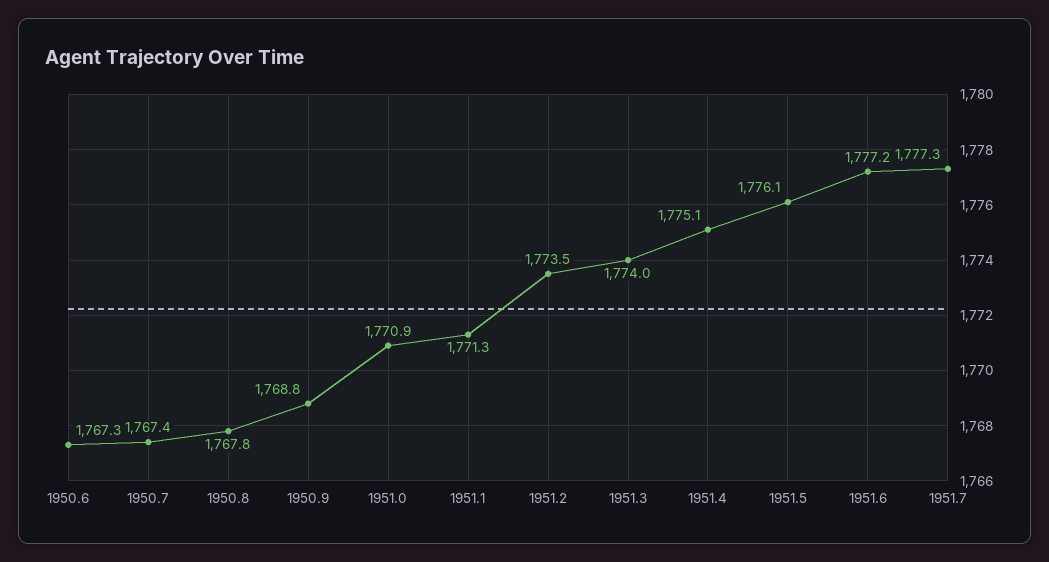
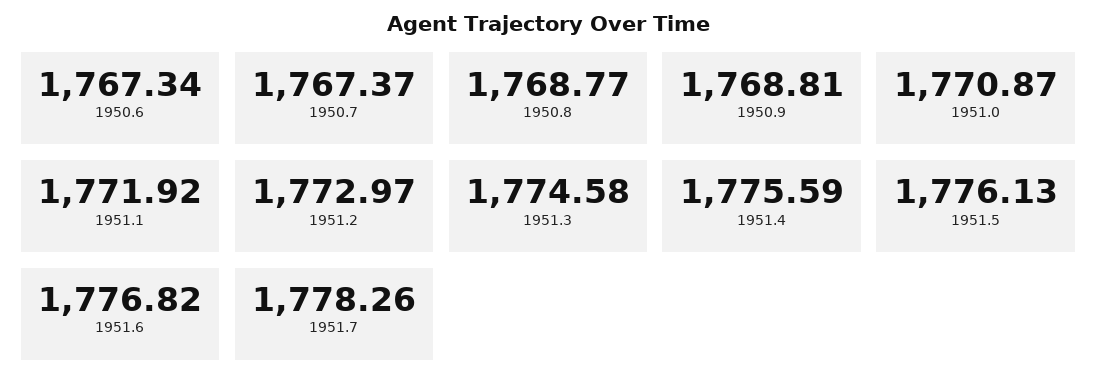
  {
    "1950.6": 1767.34,
    "1950.7": 1767.37,
-   "1950.8": 1767.8,
+   "1950.8": 1768.77,
    "1950.9": 1768.81,
    "1951.0": 1770.87,
-   "1951.1": 1771.3,
+   "1951.1": 1771.92,
-   "1951.2": 1773.5,
+   "1951.2": 1772.97,
-   "1951.3": 1774,
+   "1951.3": 1774.58,
-   "1951.4": 1775.1,
+   "1951.4": 1775.59,
    "1951.5": 1776.13,
-   "1951.6": 1777.2,
+   "1951.6": 1776.82,
-   "1951.7": 1777.3
+   "1951.7": 1778.26
  }

